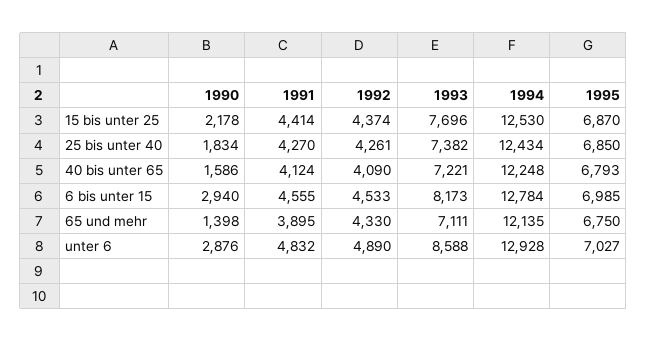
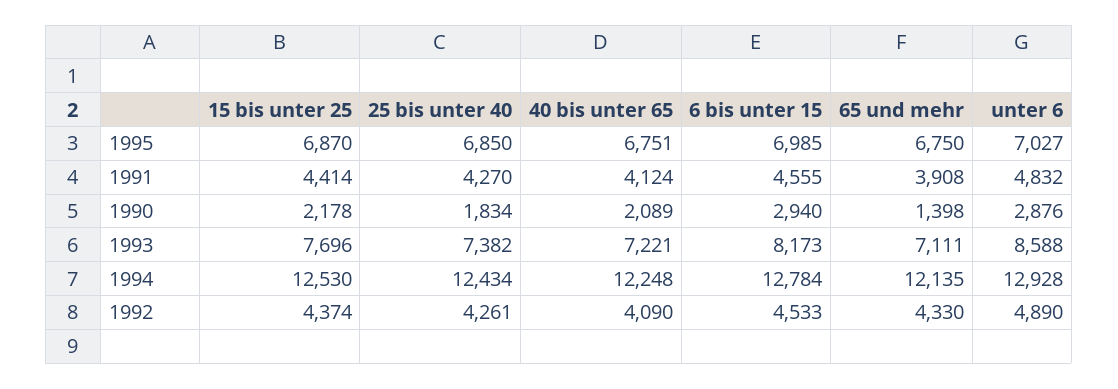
  {
    "1990": {
      "15 bis unter 25": 2178,
      "25 bis unter 40": 1834,
-     "40 bis unter 65": 1586,
+     "40 bis unter 65": 2089,
      "6 bis unter 15": 2940,
      "65 und mehr": 1398,
      "unter 6": 2876
    },
    "1991": {
      "15 bis unter 25": 4414,
      "25 bis unter 40": 4270,
      "40 bis unter 65": 4124,
      "6 bis unter 15": 4555,
-     "65 und mehr": 3895,
+     "65 und mehr": 3908,
      "unter 6": 4832
    },
    "1992": {
      "15 bis unter 25": 4374,
      "25 bis unter 40": 4261,
      "40 bis unter 65": 4090,
      "6 bis unter 15": 4533,
      "65 und mehr": 4330,
      "unter 6": 4890
    },
    "1993": {
      "15 bis unter 25": 7696,
      "25 bis unter 40": 7382,
      "40 bis unter 65": 7221,
      "6 bis unter 15": 8173,
      "65 und mehr": 7111,
      "unter 6": 8588
    },
    "1994": {
      "15 bis unter 25": 12530,
      "25 bis unter 40": 12434,
      "40 bis unter 65": 12248,
      "6 bis unter 15": 12784,
      "65 und mehr": 12135,
      "unter 6": 12928
    },
    "1995": {
      "15 bis unter 25": 6870,
      "25 bis unter 40": 6850,
-     "40 bis unter 65": 6793,
+     "40 bis unter 65": 6751,
      "6 bis unter 15": 6985,
      "65 und mehr": 6750,
      "unter 6": 7027
    }
  }

